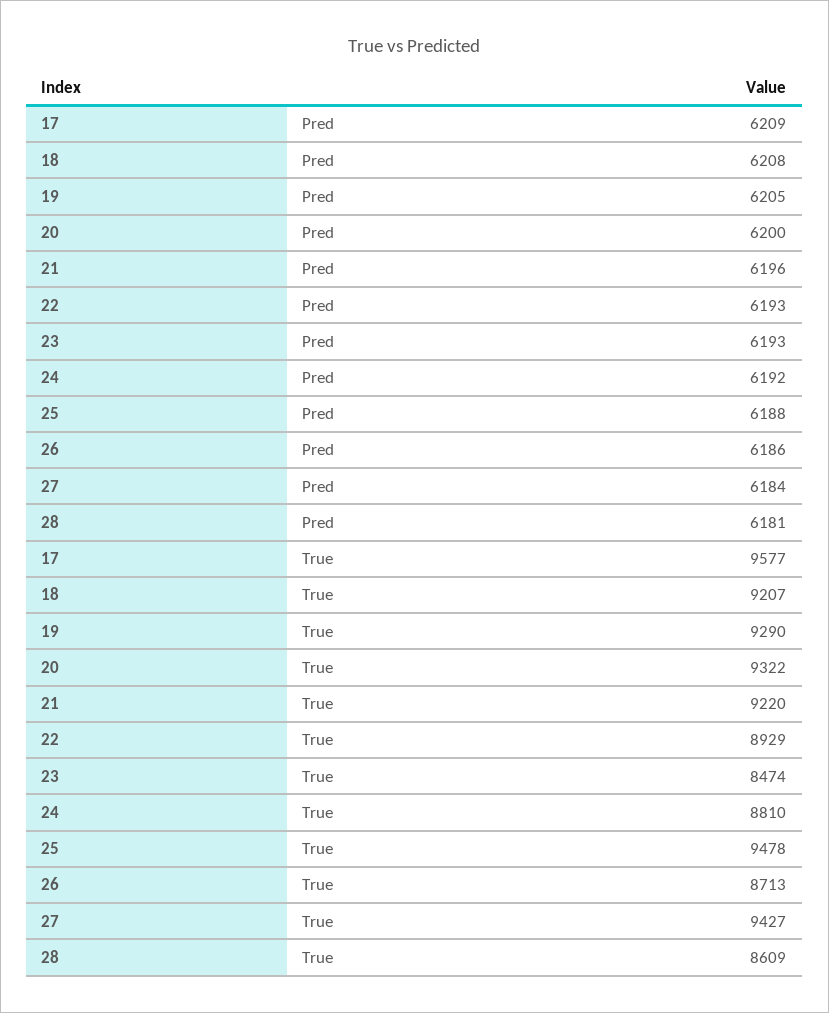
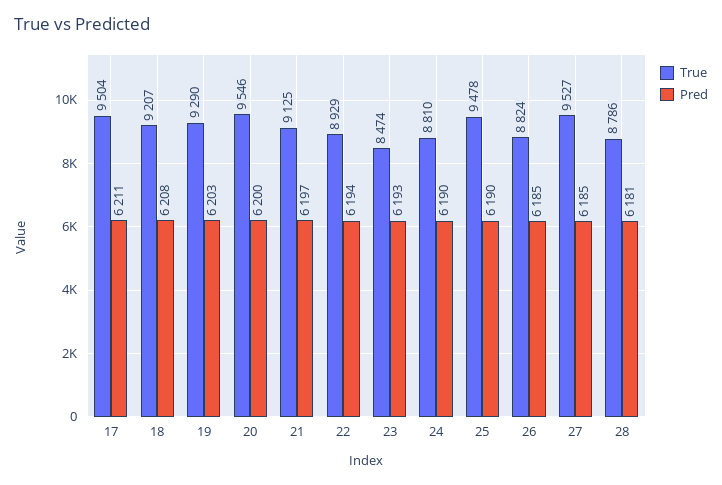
  {
    "Pred": {
-     "17": 6209,
+     "17": 6211,
      "18": 6208,
-     "19": 6205,
+     "19": 6203,
      "20": 6200,
-     "21": 6196,
+     "21": 6197,
-     "22": 6193,
+     "22": 6194,
      "23": 6193,
-     "24": 6192,
+     "24": 6190,
-     "25": 6188,
+     "25": 6190,
-     "26": 6186,
+     "26": 6185,
-     "27": 6184,
+     "27": 6185,
      "28": 6181
    },
    "True": {
-     "17": 9577,
+     "17": 9504,
      "18": 9207,
      "19": 9290,
-     "20": 9322,
+     "20": 9546,
-     "21": 9220,
+     "21": 9125,
      "22": 8929,
      "23": 8474,
      "24": 8810,
      "25": 9478,
-     "26": 8713,
+     "26": 8824,
-     "27": 9427,
+     "27": 9527,
-     "28": 8609
+     "28": 8786
    }
  }

